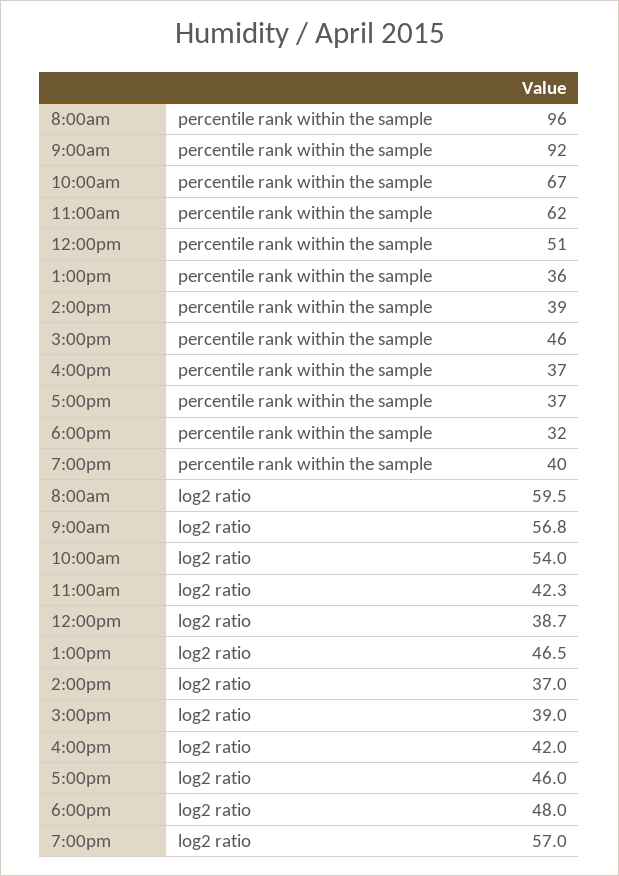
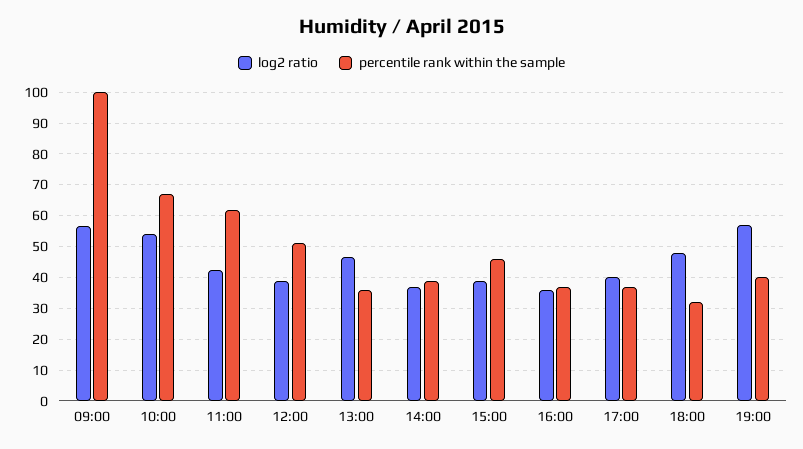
  {
    "percentile rank within the sample": {
-     "8:00am": 96,
-     "9:00am": 92,
+     "9:00am": 100,
      "10:00am": 67,
      "11:00am": 62,
      "12:00pm": 51,
      "1:00pm": 36,
      "2:00pm": 39,
      "3:00pm": 46,
      "4:00pm": 37,
      "5:00pm": 37,
      "6:00pm": 32,
      "7:00pm": 40
    },
    "log2 ratio": {
-     "8:00am": 59.5,
      "9:00am": 56.8,
      "10:00am": 54,
      "11:00am": 42.3,
      "12:00pm": 38.7,
      "1:00pm": 46.5,
      "2:00pm": 37,
      "3:00pm": 39,
-     "4:00pm": 42,
+     "4:00pm": 36,
-     "5:00pm": 46,
+     "5:00pm": 40,
      "6:00pm": 48,
      "7:00pm": 57
    }
  }

